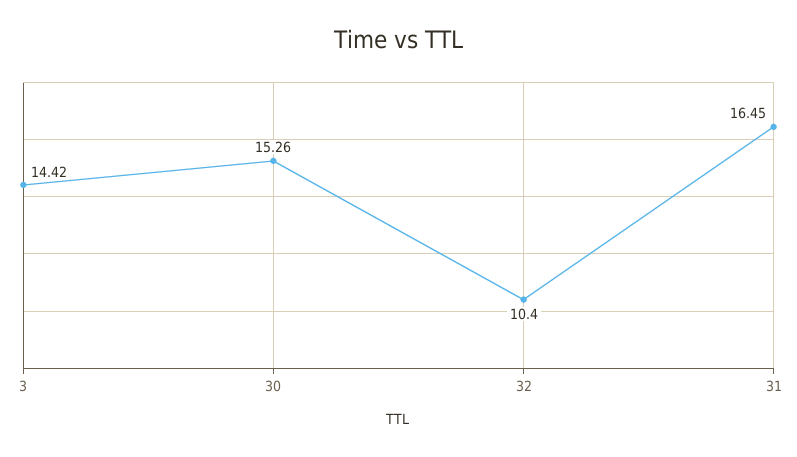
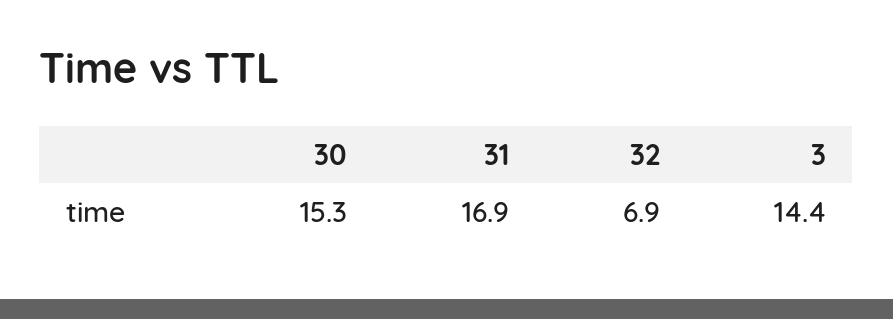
  {
    "3": 14.42,
    "30": 15.26,
-   "32": 10.4,
+   "32": 6.9,
-   "31": 16.45
+   "31": 16.9
  }

